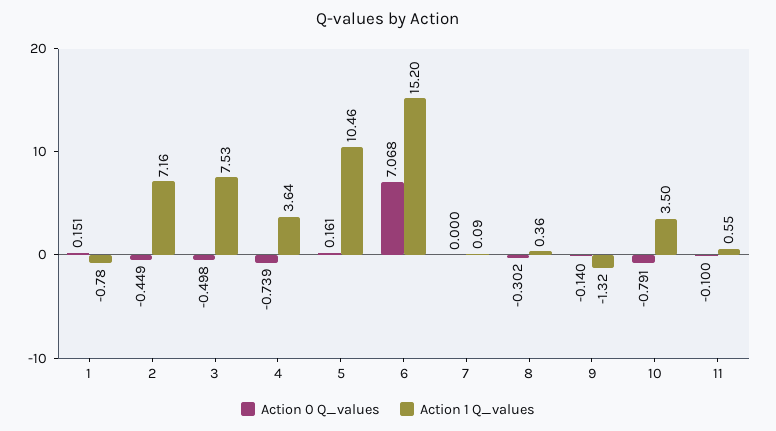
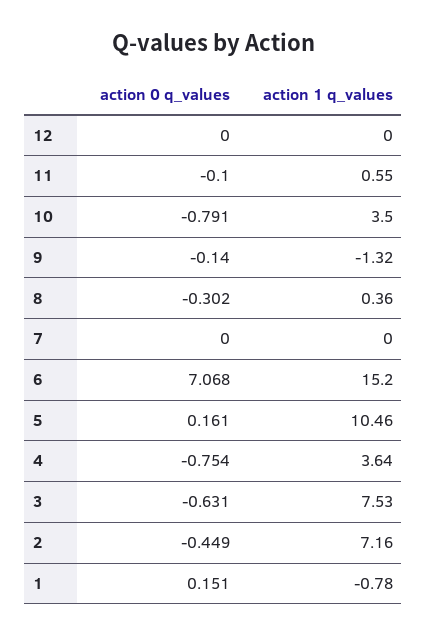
  {
    "Action 0 Q_values": {
      "1": 0.151,
      "2": -0.449,
-     "3": -0.498,
+     "3": -0.631,
-     "4": -0.739,
+     "4": -0.754,
      "5": 0.161,
      "6": 7.068,
      "7": 0,
      "8": -0.302,
      "9": -0.14,
      "10": -0.791,
-     "11": -0.1
+     "11": -0.1,
+     "12": 0
    },
    "Action 1 Q_values": {
      "1": -0.78,
      "2": 7.16,
      "3": 7.53,
      "4": 3.64,
      "5": 10.46,
      "6": 15.2,
-     "7": 0.09,
+     "7": 0,
      "8": 0.36,
      "9": -1.32,
      "10": 3.5,
-     "11": 0.55
+     "11": 0.55,
+     "12": 0
    }
  }

